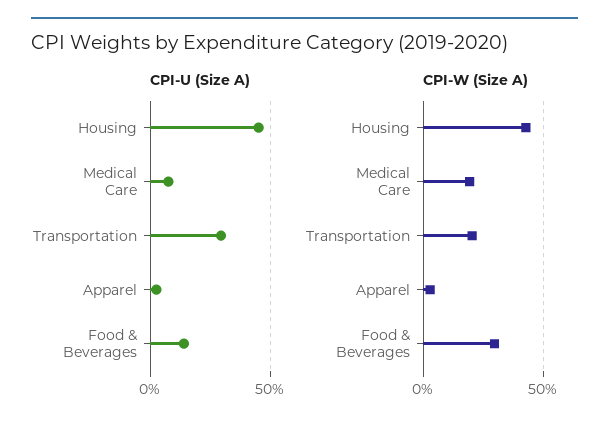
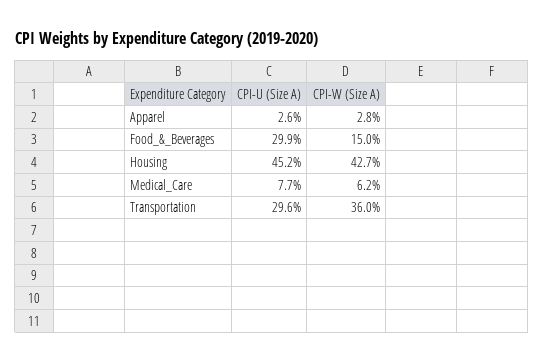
  {
    "CPI-U (Size A)": {
      "Housing": 45.2,
      "Medical Care": 7.7,
      "Transportation": 29.6,
      "Apparel": 2.6,
-     "Food & Beverages": 15
+     "Food & Beverages": 29.9
    },
    "CPI-W (Size A)": {
      "Housing": 42.7,
-     "Medical Care": 20,
+     "Medical Care": 6.2,
-     "Transportation": 20,
+     "Transportation": 36,
      "Apparel": 2.8,
-     "Food & Beverages": 30
+     "Food & Beverages": 15
    }
  }

